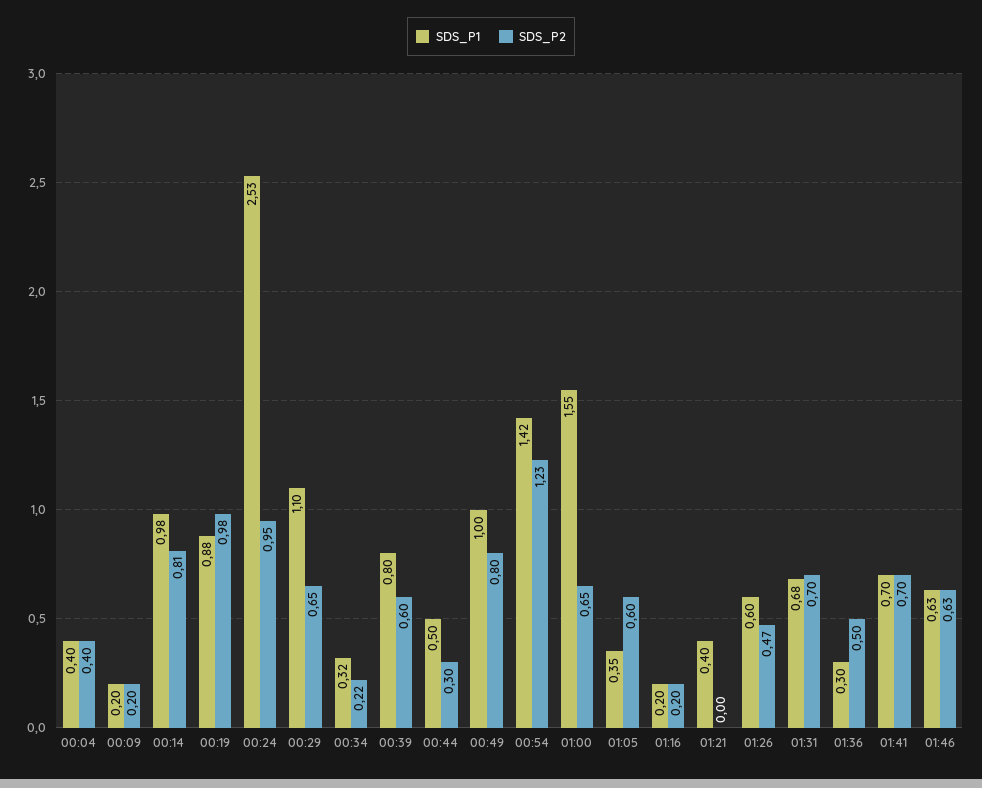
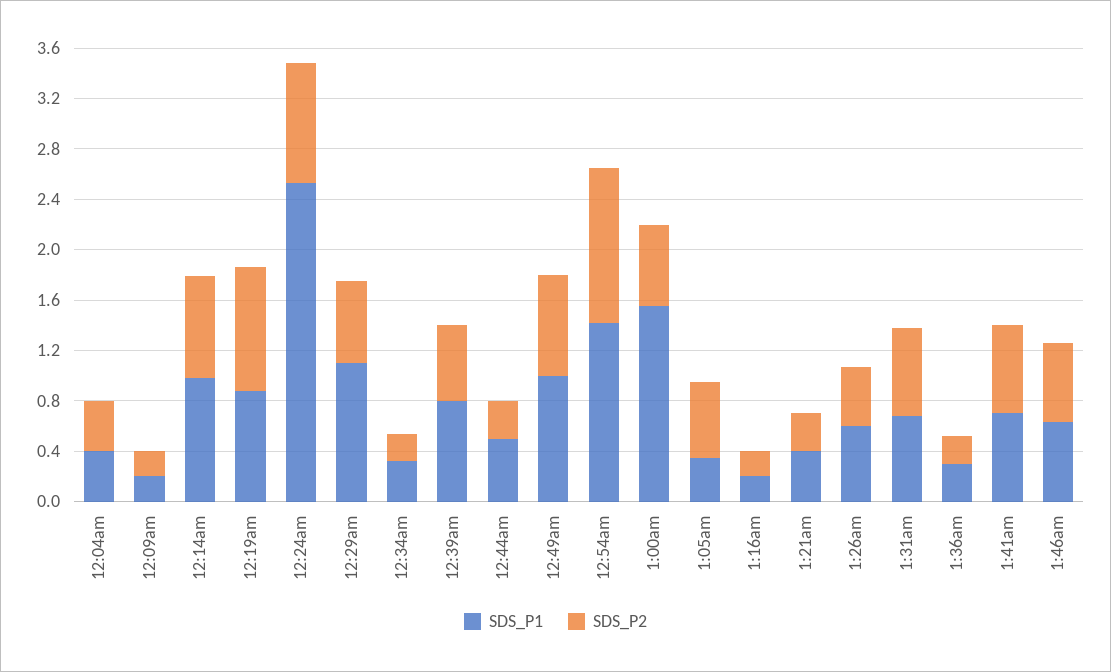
  {
    "SDS_P1": {
      "00:04": 0.4,
      "00:09": 0.2,
      "00:14": 0.98,
      "00:19": 0.88,
      "00:24": 2.53,
      "00:29": 1.1,
      "00:34": 0.32,
      "00:39": 0.8,
      "00:44": 0.5,
      "00:49": 1,
      "00:54": 1.42,
      "01:00": 1.55,
      "01:05": 0.35,
      "01:16": 0.2,
      "01:21": 0.4,
      "01:26": 0.6,
      "01:31": 0.68,
      "01:36": 0.3,
      "01:41": 0.7,
      "01:46": 0.63
    },
    "SDS_P2": {
      "00:04": 0.4,
      "00:09": 0.2,
      "00:14": 0.81,
      "00:19": 0.98,
      "00:24": 0.95,
      "00:29": 0.65,
      "00:34": 0.22,
      "00:39": 0.6,
      "00:44": 0.3,
      "00:49": 0.8,
      "00:54": 1.23,
      "01:00": 0.65,
      "01:05": 0.6,
      "01:16": 0.2,
-     "01:21": 0,
+     "01:21": 0.3,
      "01:26": 0.47,
      "01:31": 0.7,
-     "01:36": 0.5,
+     "01:36": 0.2,
      "01:41": 0.7,
      "01:46": 0.63
    }
  }

